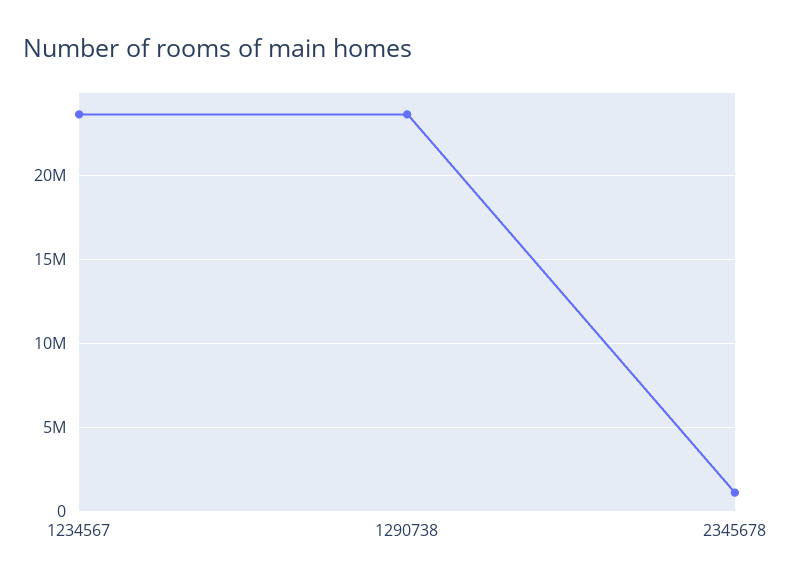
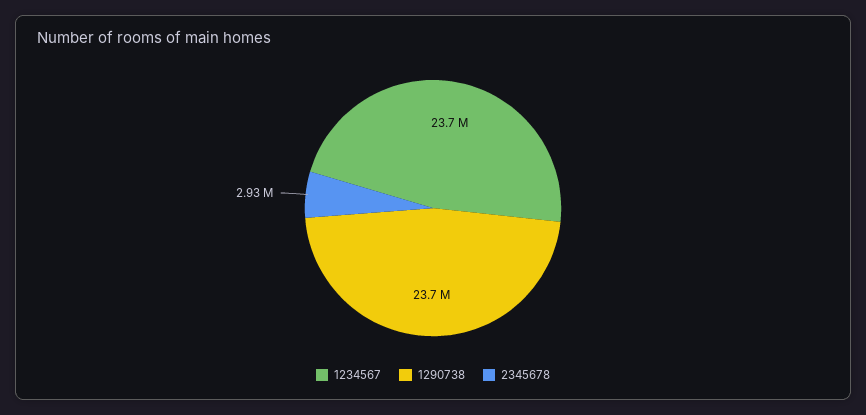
  {
    "1234567": 23700000,
    "1290738": 23700000,
-   "2345678": 1000000
+   "2345678": 2930000
  }

